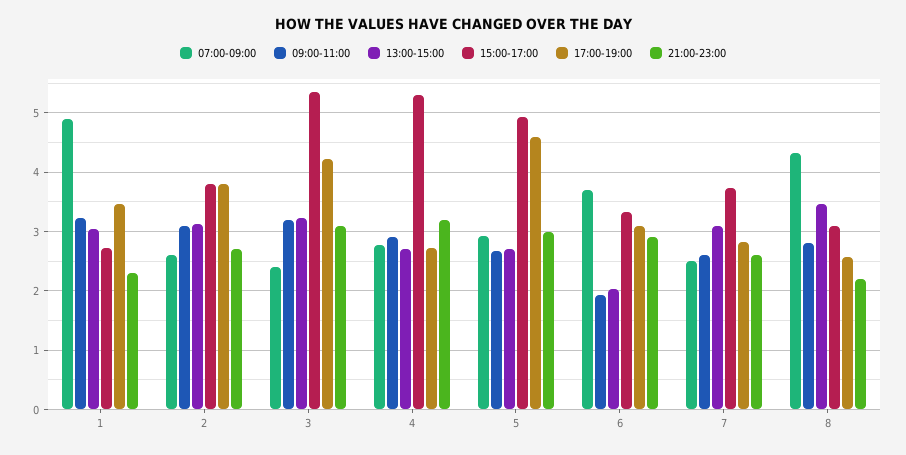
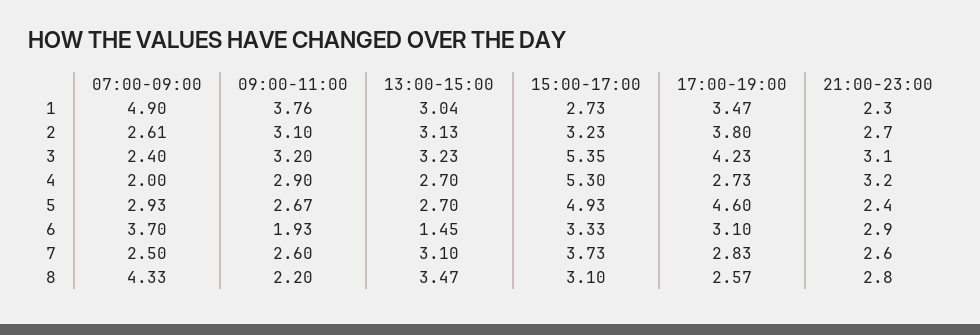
  {
    "07:00-09:00": {
      "1": 4.9,
      "2": 2.61,
      "3": 2.4,
-     "4": 2.8,
+     "4": 2,
      "5": 2.93,
      "6": 3.7,
      "7": 2.5,
      "8": 4.33
    },
    "09:00-11:00": {
-     "1": 3.2,
+     "1": 3.76,
      "2": 3.1,
      "3": 3.2,
      "4": 2.9,
      "5": 2.67,
      "6": 1.93,
      "7": 2.6,
-     "8": 2.8
+     "8": 2.2
    },
    "13:00-15:00": {
      "1": 3.04,
      "2": 3.13,
      "3": 3.23,
      "4": 2.7,
      "5": 2.7,
-     "6": 2,
+     "6": 1.45,
      "7": 3.1,
      "8": 3.47
    },
    "15:00-17:00": {
      "1": 2.73,
-     "2": 3.8,
+     "2": 3.23,
      "3": 5.35,
      "4": 5.3,
      "5": 4.93,
      "6": 3.33,
      "7": 3.73,
      "8": 3.1
    },
    "17:00-19:00": {
      "1": 3.47,
      "2": 3.8,
      "3": 4.23,
      "4": 2.73,
      "5": 4.6,
      "6": 3.1,
      "7": 2.83,
      "8": 2.57
    },
    "21:00-23:00": {
      "1": 2.3,
      "2": 2.7,
      "3": 3.1,
      "4": 3.2,
-     "5": 3,
+     "5": 2.4,
      "6": 2.9,
      "7": 2.6,
-     "8": 2.2
+     "8": 2.8
    }
  }

